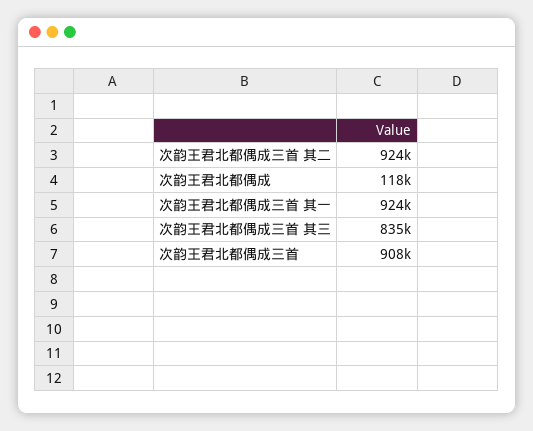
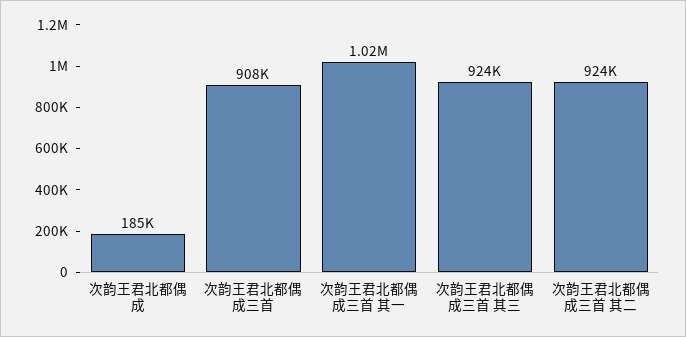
  {
    "次韵王君北都偶成三首 其二": 924000,
-   "次韵王君北都偶成": 118000,
+   "次韵王君北都偶成": 185000,
-   "次韵王君北都偶成三首 其一": 924000,
+   "次韵王君北都偶成三首 其一": 1020000,
-   "次韵王君北都偶成三首 其三": 835000,
+   "次韵王君北都偶成三首 其三": 924000,
    "次韵王君北都偶成三首": 908000
  }

